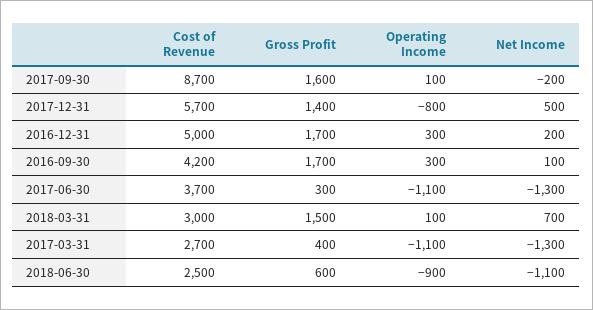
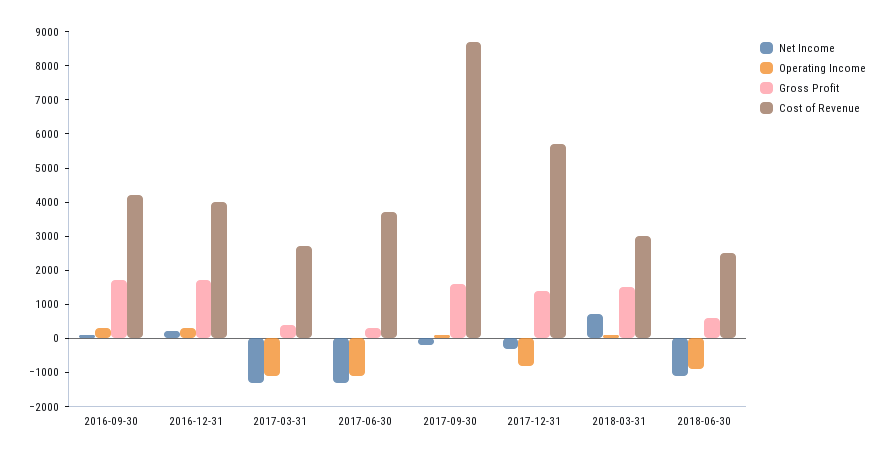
  {
    "Cost of Revenue": {
      "2017-09-30": 8700,
      "2017-12-31": 5700,
-     "2016-12-31": 5000,
+     "2016-12-31": 4000,
      "2016-09-30": 4200,
      "2017-06-30": 3700,
      "2018-03-31": 3000,
      "2017-03-31": 2700,
      "2018-06-30": 2500
    },
    "Gross Profit": {
      "2017-09-30": 1600,
      "2017-12-31": 1400,
      "2016-12-31": 1700,
      "2016-09-30": 1700,
      "2017-06-30": 300,
      "2018-03-31": 1500,
      "2017-03-31": 400,
      "2018-06-30": 600
    },
    "Operating Income": {
      "2017-09-30": 100,
      "2017-12-31": -800,
      "2016-12-31": 300,
      "2016-09-30": 300,
      "2017-06-30": -1100,
      "2018-03-31": 100,
      "2017-03-31": -1100,
      "2018-06-30": -900
    },
    "Net Income": {
      "2017-09-30": -200,
-     "2017-12-31": 500,
+     "2017-12-31": -250,
      "2016-12-31": 200,
      "2016-09-30": 100,
      "2017-06-30": -1300,
      "2018-03-31": 700,
      "2017-03-31": -1300,
      "2018-06-30": -1100
    }
  }

